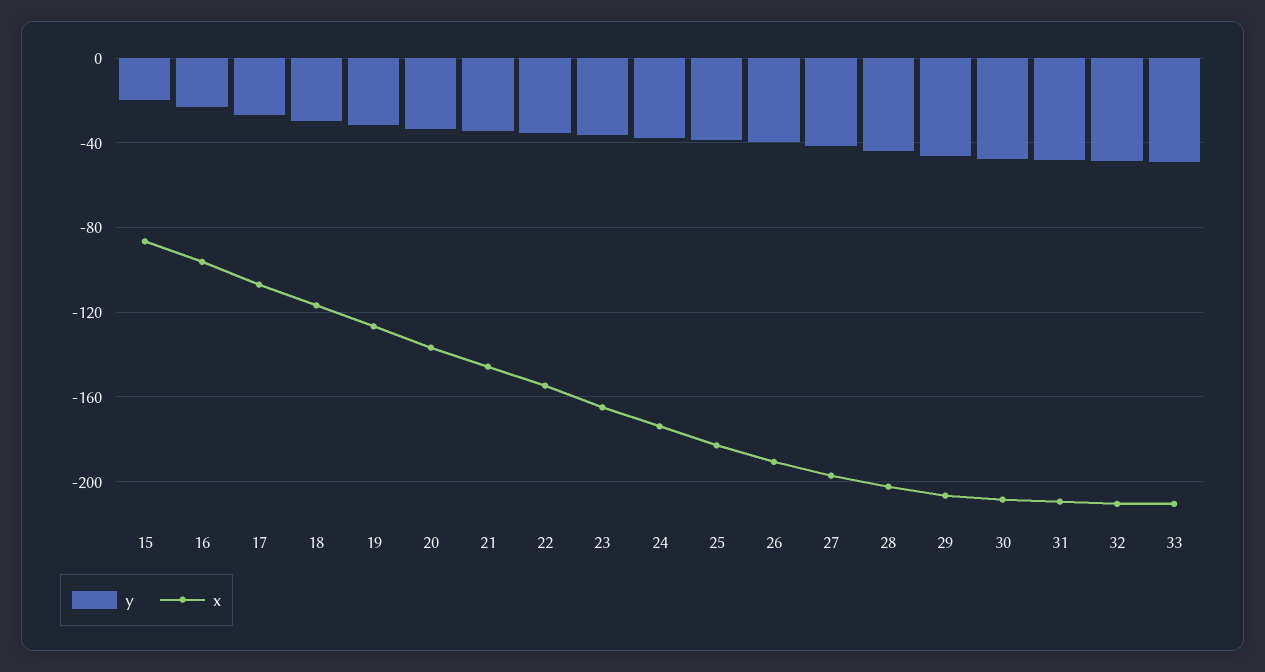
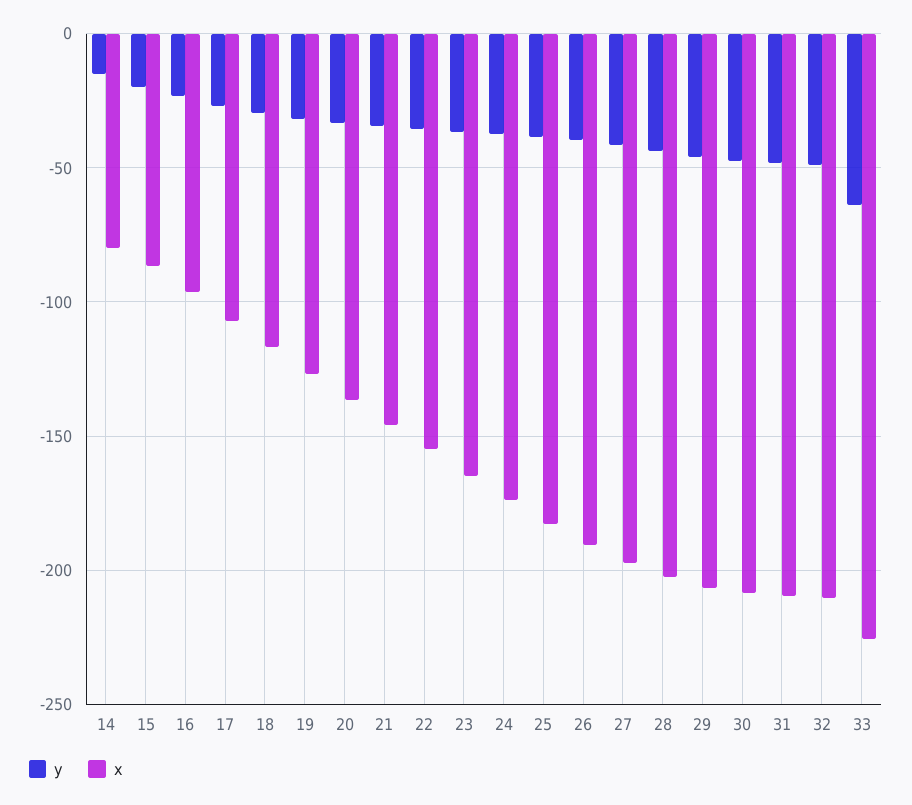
  {
    "y": {
      "15": -20,
      "16": -25,
      "17": -25,
      "18": -30,
      "19": -30,
      "20": -35,
      "21": -35,
      "22": -35,
      "23": -35,
      "24": -40,
      "25": -40,
      "26": -40,
      "27": -40,
      "28": -45,
      "29": -45,
      "30": -50,
      "31": -50,
      "32": -50,
-     "33": -50
+     "33": -65,
+     "14": -15
    },
    "x": {
      "15": -85,
      "16": -95,
      "17": -105,
      "18": -115,
      "19": -125,
      "20": -135,
      "21": -145,
      "22": -155,
      "23": -165,
      "24": -175,
      "25": -185,
      "26": -190,
      "27": -195,
      "28": -200,
      "29": -205,
      "30": -210,
      "31": -210,
      "32": -210,
-     "33": -210
+     "33": -225,
+     "14": -80
    }
  }

